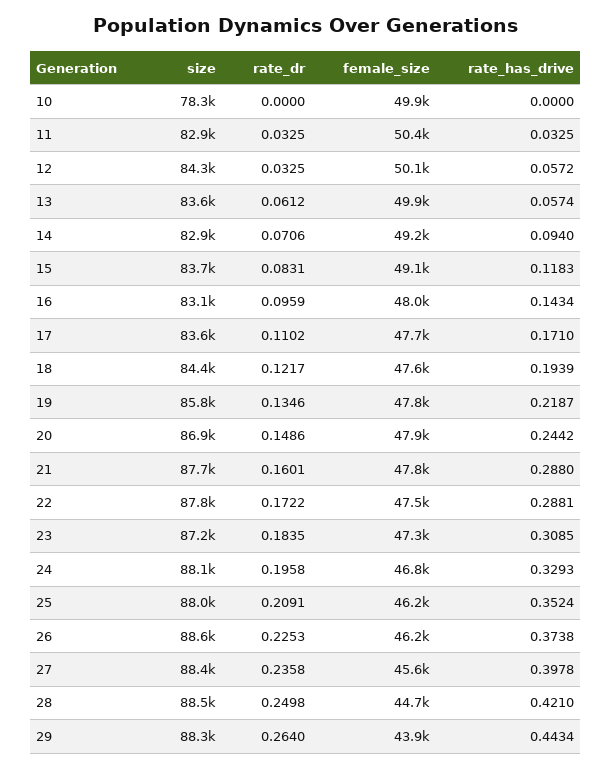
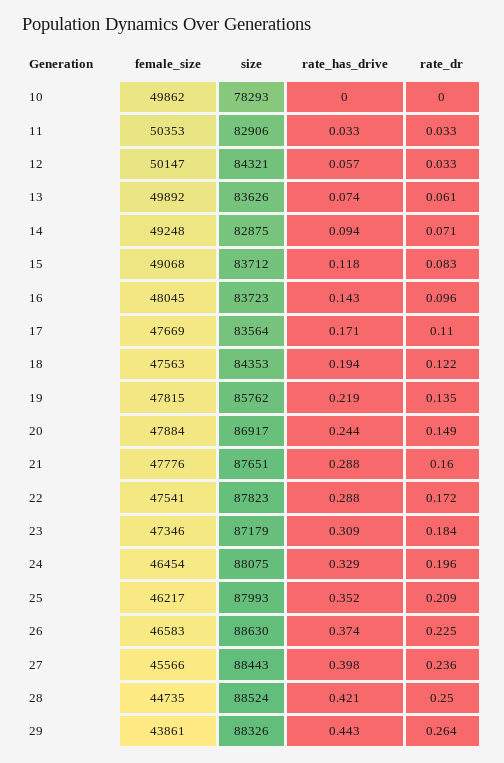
  {
    "size": {
      "10": 78293,
      "11": 82906,
      "12": 84321,
      "13": 83626,
      "14": 82875,
      "15": 83712,
-     "16": 83100,
+     "16": 83723,
      "17": 83564,
      "18": 84353,
      "19": 85762,
      "20": 86917,
      "21": 87651,
      "22": 87823,
      "23": 87179,
      "24": 88075,
      "25": 87993,
      "26": 88630,
      "27": 88443,
      "28": 88524,
      "29": 88326
    },
    "rate_dr": {
      "10": 0,
      "11": 0.0325,
      "12": 0.0325,
      "13": 0.0612,
      "14": 0.0706,
      "15": 0.0831,
      "16": 0.0959,
      "17": 0.1102,
      "18": 0.1217,
      "19": 0.1346,
      "20": 0.1486,
      "21": 0.1601,
      "22": 0.1722,
      "23": 0.1835,
      "24": 0.1958,
      "25": 0.2091,
      "26": 0.2253,
      "27": 0.2358,
      "28": 0.2498,
      "29": 0.264
    },
    "female_size": {
      "10": 49862,
      "11": 50353,
      "12": 50147,
      "13": 49892,
      "14": 49248,
      "15": 49068,
      "16": 48045,
      "17": 47669,
      "18": 47563,
      "19": 47815,
      "20": 47884,
      "21": 47776,
      "22": 47541,
      "23": 47346,
-     "24": 46800,
+     "24": 46454,
      "25": 46217,
-     "26": 46200,
+     "26": 46583,
      "27": 45566,
      "28": 44735,
      "29": 43861
    },
    "rate_has_drive": {
      "10": 0,
      "11": 0.0325,
      "12": 0.0572,
-     "13": 0.0574,
+     "13": 0.074,
      "14": 0.094,
      "15": 0.1183,
      "16": 0.1434,
      "17": 0.171,
      "18": 0.1939,
      "19": 0.2187,
      "20": 0.2442,
      "21": 0.288,
      "22": 0.2881,
      "23": 0.3085,
      "24": 0.3293,
      "25": 0.3524,
      "26": 0.3738,
      "27": 0.3978,
      "28": 0.421,
      "29": 0.4434
    }
  }

